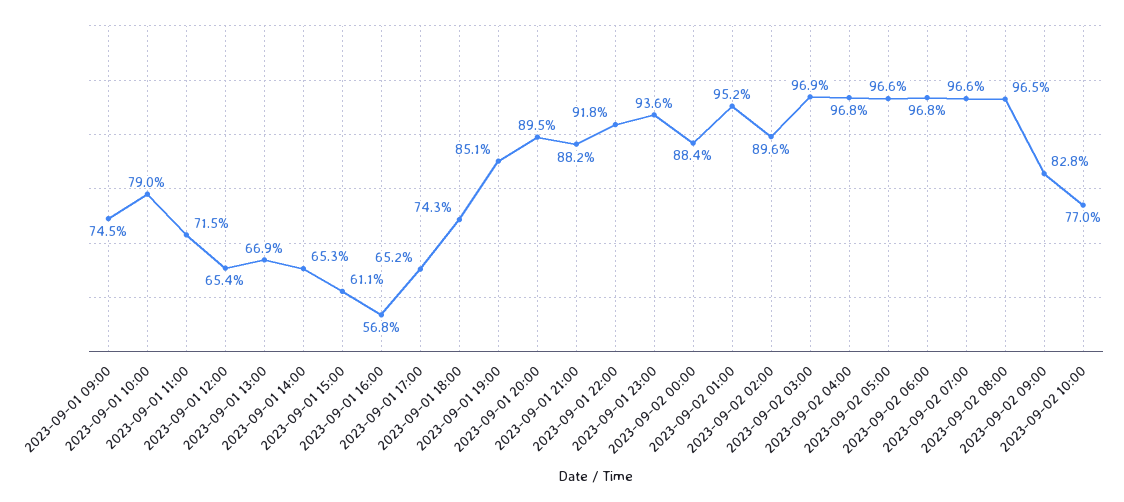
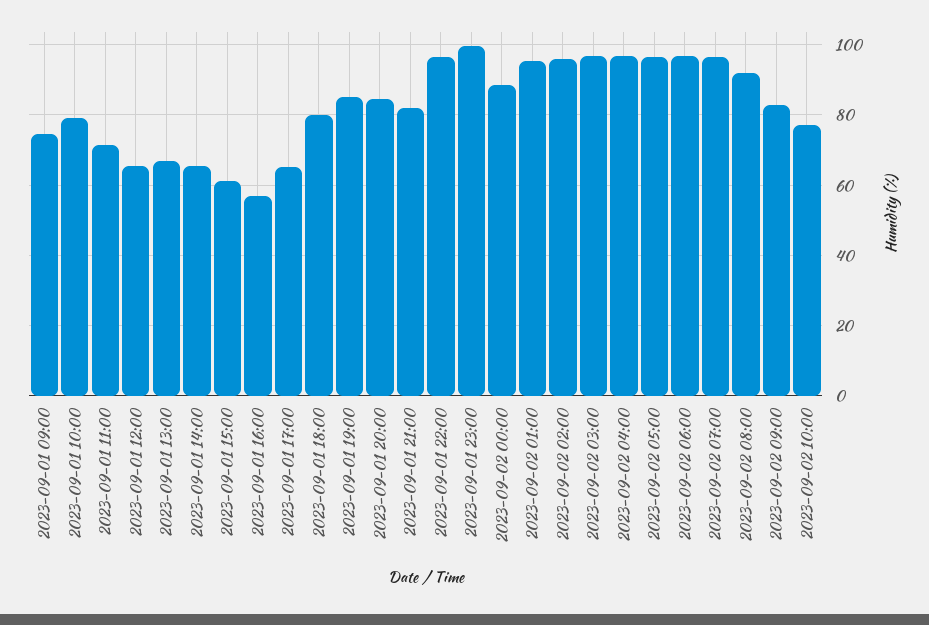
  {
    "2023-09-01 09:00": 74.5,
    "2023-09-01 10:00": 79,
    "2023-09-01 11:00": 71.5,
    "2023-09-01 12:00": 65.4,
    "2023-09-01 13:00": 66.9,
    "2023-09-01 14:00": 65.3,
    "2023-09-01 15:00": 61.1,
    "2023-09-01 16:00": 56.8,
    "2023-09-01 17:00": 65.2,
-   "2023-09-01 18:00": 74.3,
+   "2023-09-01 18:00": 80,
    "2023-09-01 19:00": 85.1,
-   "2023-09-01 20:00": 89.5,
+   "2023-09-01 20:00": 84,
-   "2023-09-01 21:00": 88.2,
+   "2023-09-01 21:00": 82,
-   "2023-09-01 22:00": 91.8,
+   "2023-09-01 22:00": 96,
-   "2023-09-01 23:00": 93.6,
+   "2023-09-01 23:00": 100,
    "2023-09-02 00:00": 88.4,
    "2023-09-02 01:00": 95.2,
-   "2023-09-02 02:00": 89.6,
+   "2023-09-02 02:00": 96,
    "2023-09-02 03:00": 96.9,
    "2023-09-02 04:00": 96.8,
    "2023-09-02 05:00": 96.6,
    "2023-09-02 06:00": 96.8,
    "2023-09-02 07:00": 96.6,
-   "2023-09-02 08:00": 96.5,
+   "2023-09-02 08:00": 92,
    "2023-09-02 09:00": 82.8,
    "2023-09-02 10:00": 77
  }

